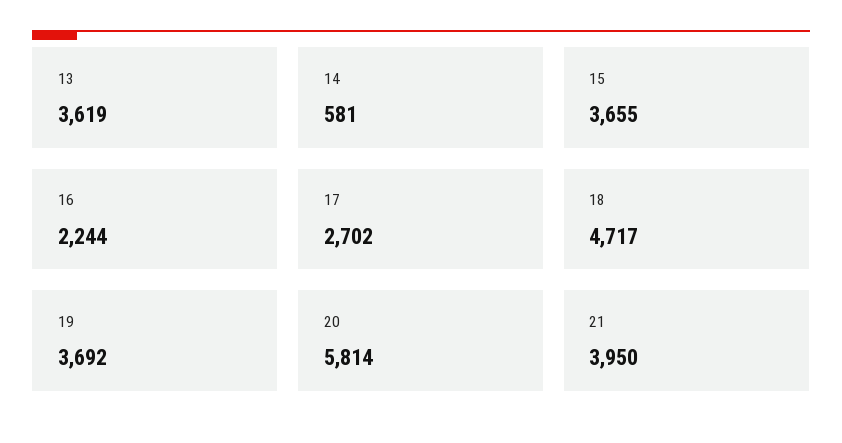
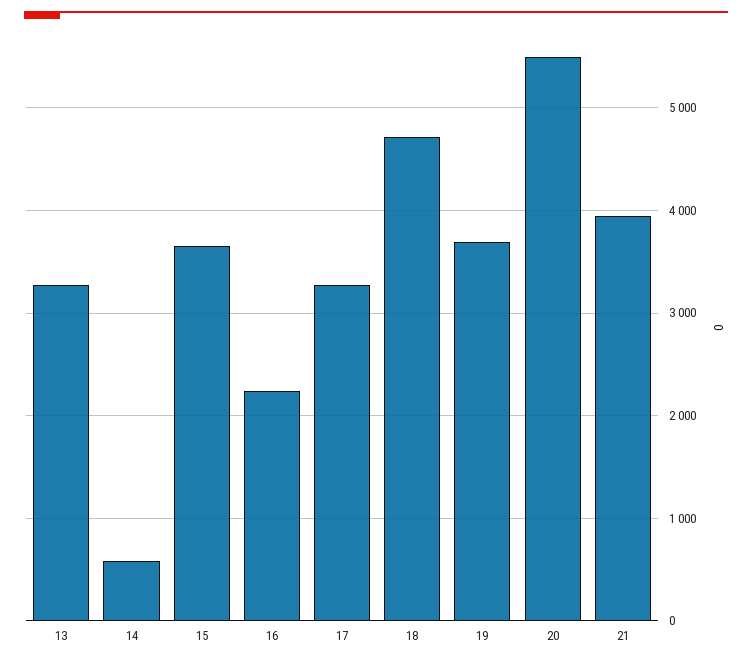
  {
-   "13": 3619,
+   "13": 3300,
    "14": 581,
    "15": 3655,
    "16": 2244,
-   "17": 2702,
+   "17": 3300,
    "18": 4717,
    "19": 3692,
-   "20": 5814,
+   "20": 5500,
    "21": 3950
  }

